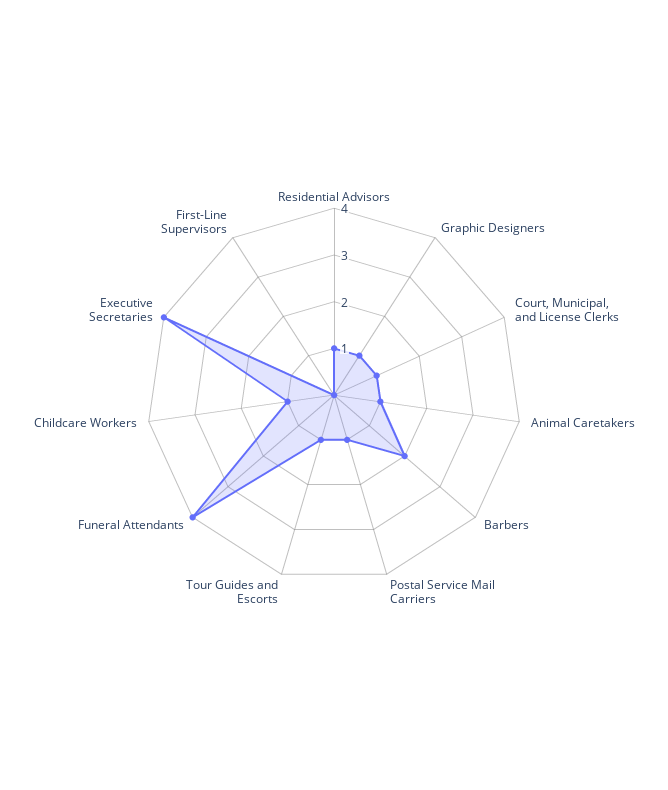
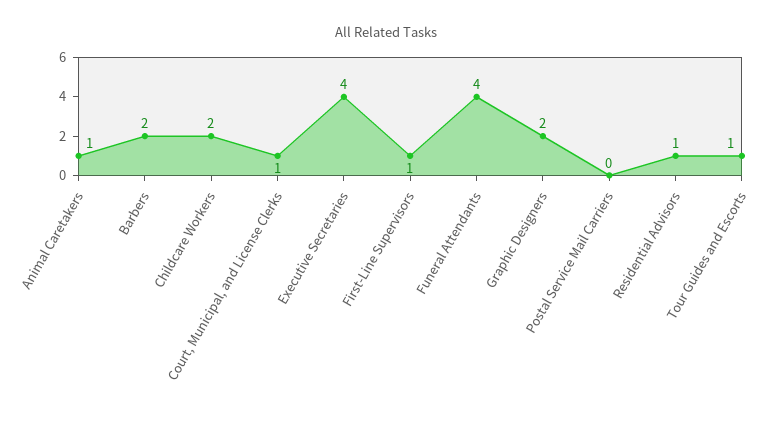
  {
    "Residential Advisors": 1,
-   "Graphic Designers": 1,
+   "Graphic Designers": 2,
    "Court, Municipal, and License Clerks": 1,
    "Animal Caretakers": 1,
    "Barbers": 2,
-   "Postal Service Mail Carriers": 1,
+   "Postal Service Mail Carriers": 0,
    "Tour Guides and Escorts": 1,
    "Funeral Attendants": 4,
-   "Childcare Workers": 1,
+   "Childcare Workers": 2,
    "Executive Secretaries": 4,
-   "First-Line Supervisors": 0
+   "First-Line Supervisors": 1
  }

